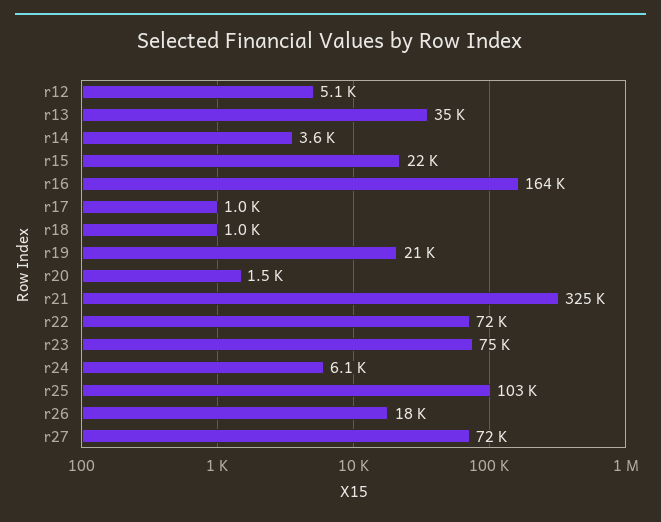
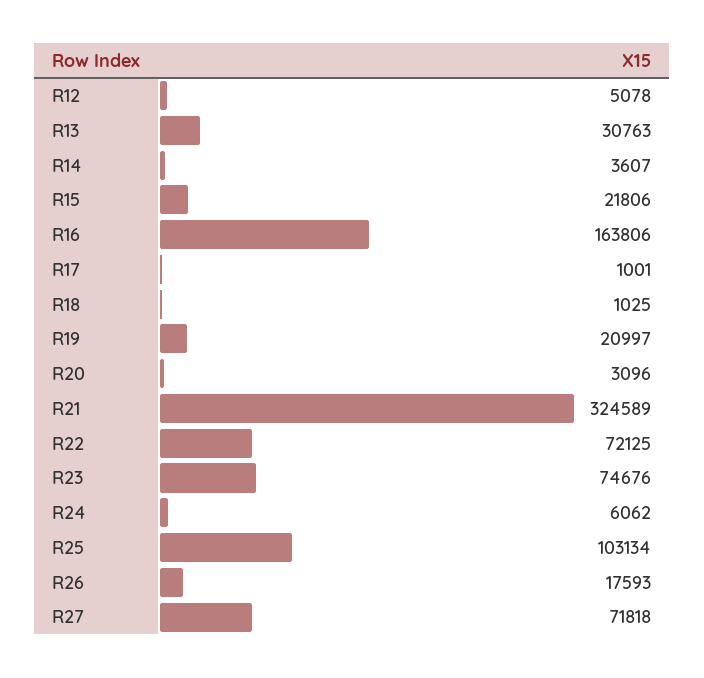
  {
    "r12": 5078,
-   "r13": 35000,
+   "r13": 30763,
    "r14": 3607,
    "r15": 21806,
    "r16": 163806,
    "r17": 1001,
    "r18": 1025,
    "r19": 20997,
-   "r20": 1500,
+   "r20": 3096,
    "r21": 324589,
    "r22": 72125,
    "r23": 74676,
    "r24": 6062,
    "r25": 103134,
    "r26": 17593,
    "r27": 71818
  }

